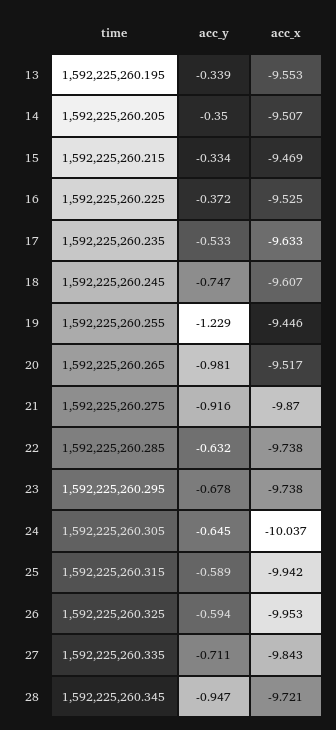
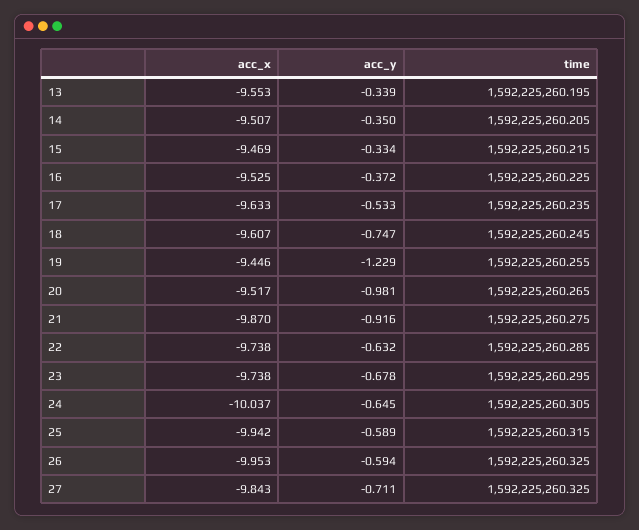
  {
    "time": {
      "13": 1592225260.195,
      "14": 1592225260.205,
      "15": 1592225260.215,
      "16": 1592225260.225,
      "17": 1592225260.235,
      "18": 1592225260.245,
      "19": 1592225260.255,
      "20": 1592225260.265,
      "21": 1592225260.275,
      "22": 1592225260.285,
      "23": 1592225260.295,
      "24": 1592225260.305,
      "25": 1592225260.315,
      "26": 1592225260.325,
-     "27": 1592225260.335,
+     "27": 1592225260.325
-     "28": 1592225260.345
    },
    "acc_y": {
      "13": -0.339,
      "14": -0.35,
      "15": -0.334,
      "16": -0.372,
      "17": -0.533,
      "18": -0.747,
      "19": -1.229,
      "20": -0.981,
      "21": -0.916,
      "22": -0.632,
      "23": -0.678,
      "24": -0.645,
      "25": -0.589,
      "26": -0.594,
-     "27": -0.711,
+     "27": -0.711
-     "28": -0.947
    },
    "acc_x": {
      "13": -9.553,
      "14": -9.507,
      "15": -9.469,
      "16": -9.525,
      "17": -9.633,
      "18": -9.607,
      "19": -9.446,
      "20": -9.517,
      "21": -9.87,
      "22": -9.738,
      "23": -9.738,
      "24": -10.037,
      "25": -9.942,
      "26": -9.953,
-     "27": -9.843,
+     "27": -9.843
-     "28": -9.721
    }
  }

